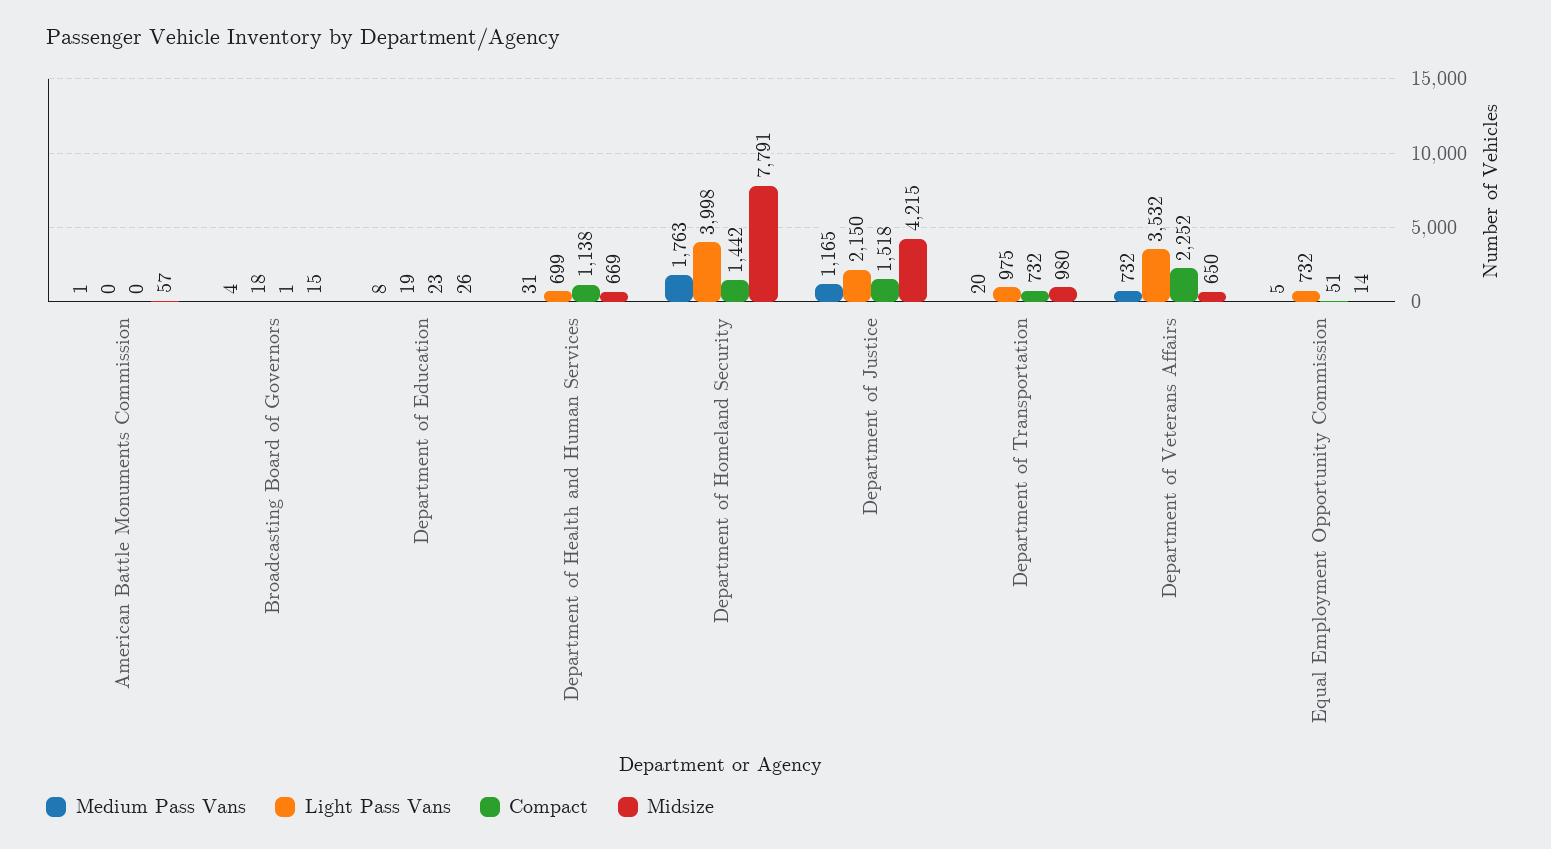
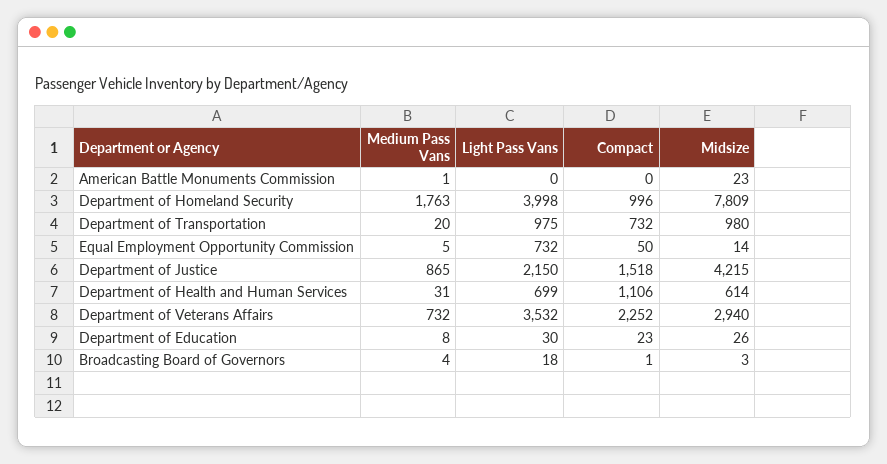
  {
    "Medium Pass Vans": {
      "American Battle Monuments Commission": 1,
      "Broadcasting Board of Governors": 4,
      "Department of Education": 8,
      "Department of Health and Human Services": 31,
      "Department of Homeland Security": 1763,
-     "Department of Justice": 1165,
+     "Department of Justice": 865,
      "Department of Transportation": 20,
      "Department of Veterans Affairs": 732,
      "Equal Employment Opportunity Commission": 5
    },
    "Light Pass Vans": {
      "American Battle Monuments Commission": 0,
      "Broadcasting Board of Governors": 18,
-     "Department of Education": 19,
+     "Department of Education": 30,
      "Department of Health and Human Services": 699,
      "Department of Homeland Security": 3998,
      "Department of Justice": 2150,
      "Department of Transportation": 975,
      "Department of Veterans Affairs": 3532,
      "Equal Employment Opportunity Commission": 732
    },
    "Compact": {
      "American Battle Monuments Commission": 0,
      "Broadcasting Board of Governors": 1,
      "Department of Education": 23,
-     "Department of Health and Human Services": 1138,
+     "Department of Health and Human Services": 1106,
-     "Department of Homeland Security": 1442,
+     "Department of Homeland Security": 996,
      "Department of Justice": 1518,
      "Department of Transportation": 732,
      "Department of Veterans Affairs": 2252,
-     "Equal Employment Opportunity Commission": 51
+     "Equal Employment Opportunity Commission": 50
    },
    "Midsize": {
-     "American Battle Monuments Commission": 57,
+     "American Battle Monuments Commission": 23,
-     "Broadcasting Board of Governors": 15,
+     "Broadcasting Board of Governors": 3,
      "Department of Education": 26,
-     "Department of Health and Human Services": 669,
+     "Department of Health and Human Services": 614,
-     "Department of Homeland Security": 7791,
+     "Department of Homeland Security": 7809,
      "Department of Justice": 4215,
      "Department of Transportation": 980,
-     "Department of Veterans Affairs": 650,
+     "Department of Veterans Affairs": 2940,
      "Equal Employment Opportunity Commission": 14
    }
  }

